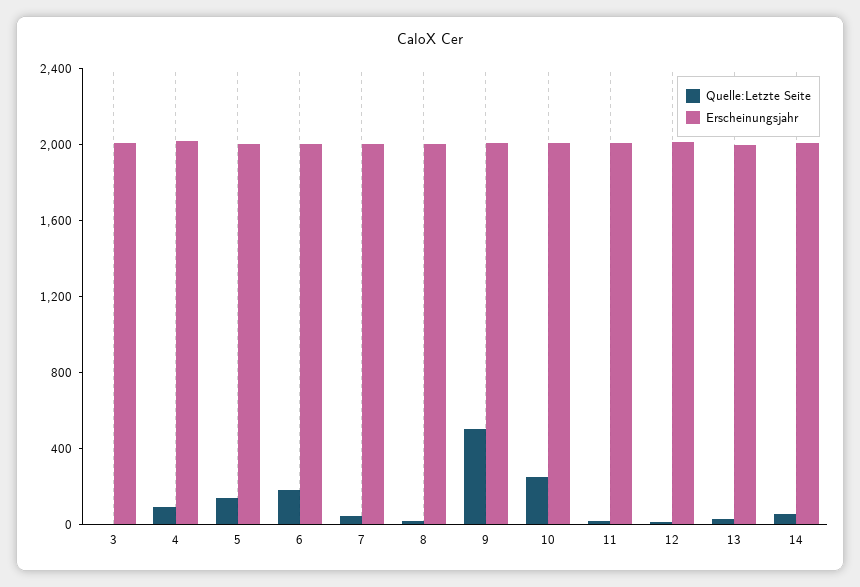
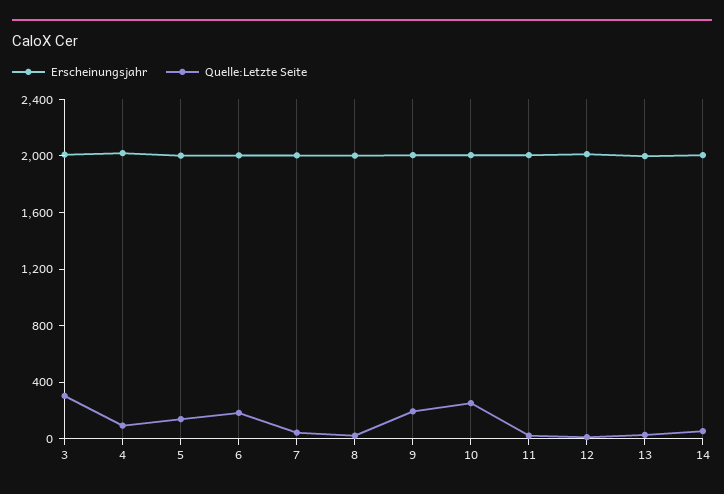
  {
    "Quelle:Letzte Seite": {
-     "3": 0,
+     "3": 300,
      "4": 100,
      "5": 100,
      "6": 200,
      "7": 0,
      "8": 0,
-     "9": 500,
+     "9": 200,
      "10": 300,
      "11": 0,
      "12": 0,
      "13": 0,
      "14": 100
    },
    "Erscheinungsjahr": {
      "3": 2000,
      "4": 2000,
      "5": 2000,
      "6": 2000,
      "7": 2000,
      "8": 2000,
      "9": 2000,
      "10": 2000,
      "11": 2000,
      "12": 2000,
      "13": 2000,
      "14": 2000
    }
  }

